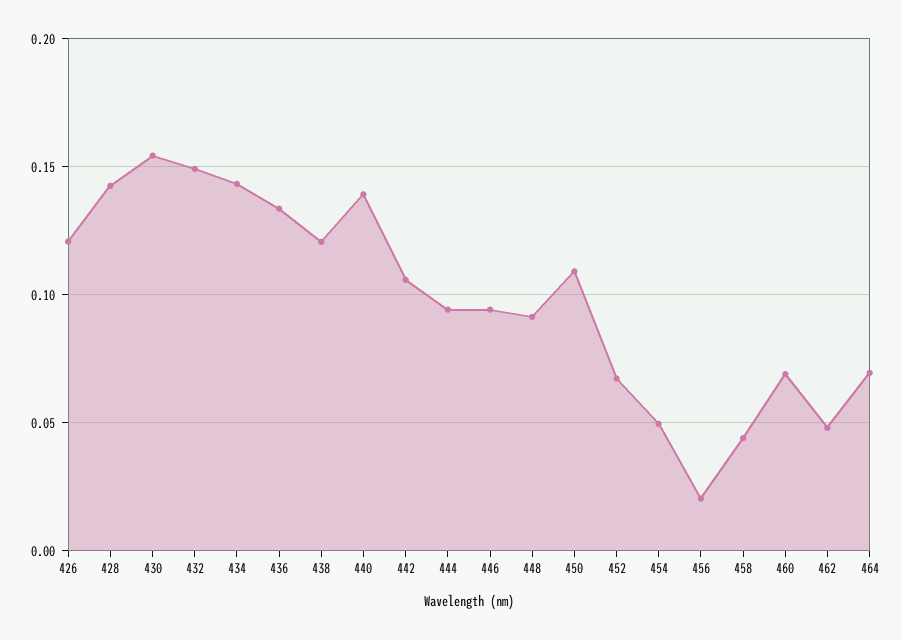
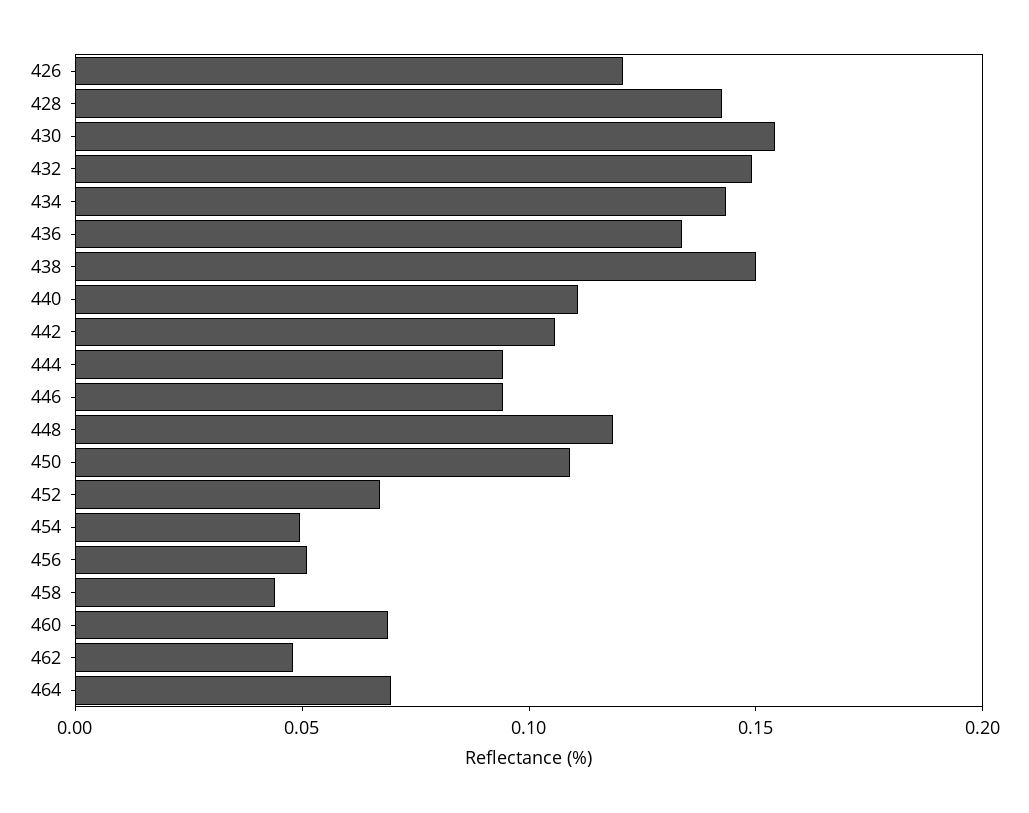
  {
    "426": 0.12,
    "428": 0.145,
    "430": 0.155,
    "432": 0.15,
    "434": 0.145,
    "436": 0.135,
-   "438": 0.12,
+   "438": 0.15,
-   "440": 0.14,
+   "440": 0.11,
    "442": 0.105,
    "444": 0.095,
    "446": 0.095,
-   "448": 0.09,
+   "448": 0.12,
    "450": 0.11,
    "452": 0.065,
    "454": 0.05,
-   "456": 0.02,
+   "456": 0.05,
    "458": 0.045,
    "460": 0.07,
    "462": 0.05,
    "464": 0.07
  }

